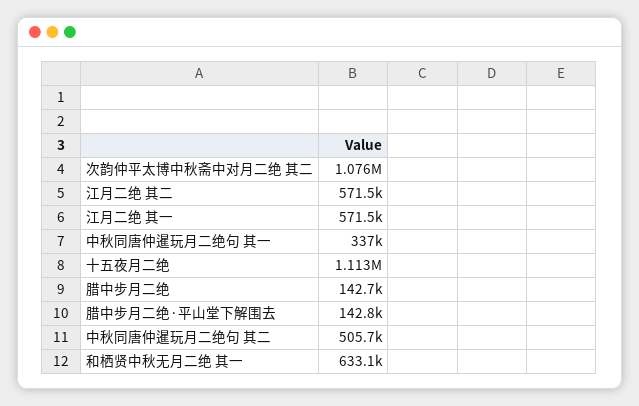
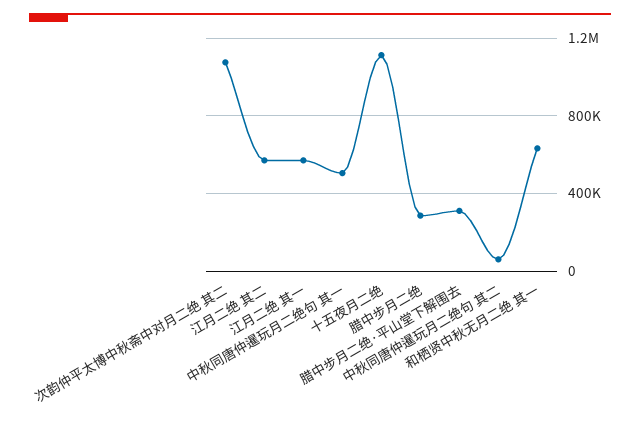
  {
    "次韵仲平太博中秋斋中对月二绝 其二": 1076000,
    "江月二绝 其二": 571500,
    "江月二绝 其一": 571500,
-   "中秋同唐仲暹玩月二绝句 其一": 337000,
+   "中秋同唐仲暹玩月二绝句 其一": 500000,
    "十五夜月二绝": 1113000,
-   "腊中步月二绝": 142700,
+   "腊中步月二绝": 300000,
-   "腊中步月二绝·平山堂下解围去": 142800,
+   "腊中步月二绝·平山堂下解围去": 300000,
-   "中秋同唐仲暹玩月二绝句 其二": 505700,
+   "中秋同唐仲暹玩月二绝句 其二": 50000,
    "和栖贤中秋无月二绝 其一": 633100
  }

